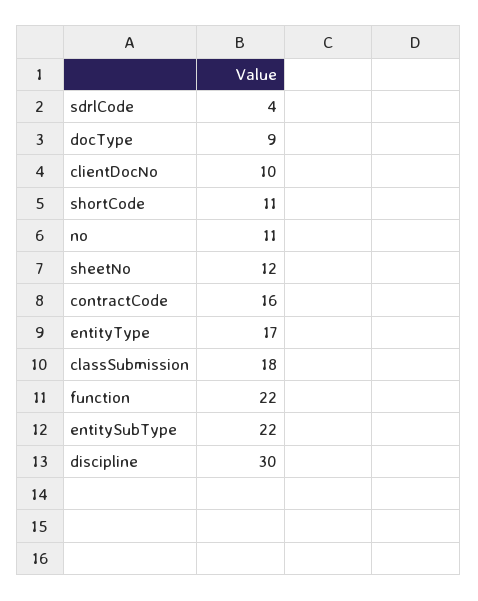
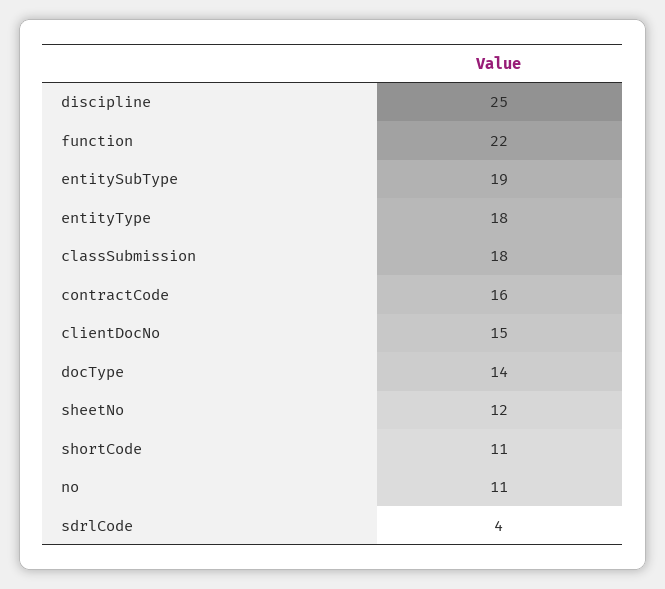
  {
    "sdrlCode": 4,
-   "docType": 9,
+   "docType": 14,
-   "clientDocNo": 10,
+   "clientDocNo": 15,
    "shortCode": 11,
    "no": 11,
    "sheetNo": 12,
    "contractCode": 16,
-   "entityType": 17,
+   "entityType": 18,
    "classSubmission": 18,
    "function": 22,
-   "entitySubType": 22,
+   "entitySubType": 19,
-   "discipline": 30
+   "discipline": 25
  }

